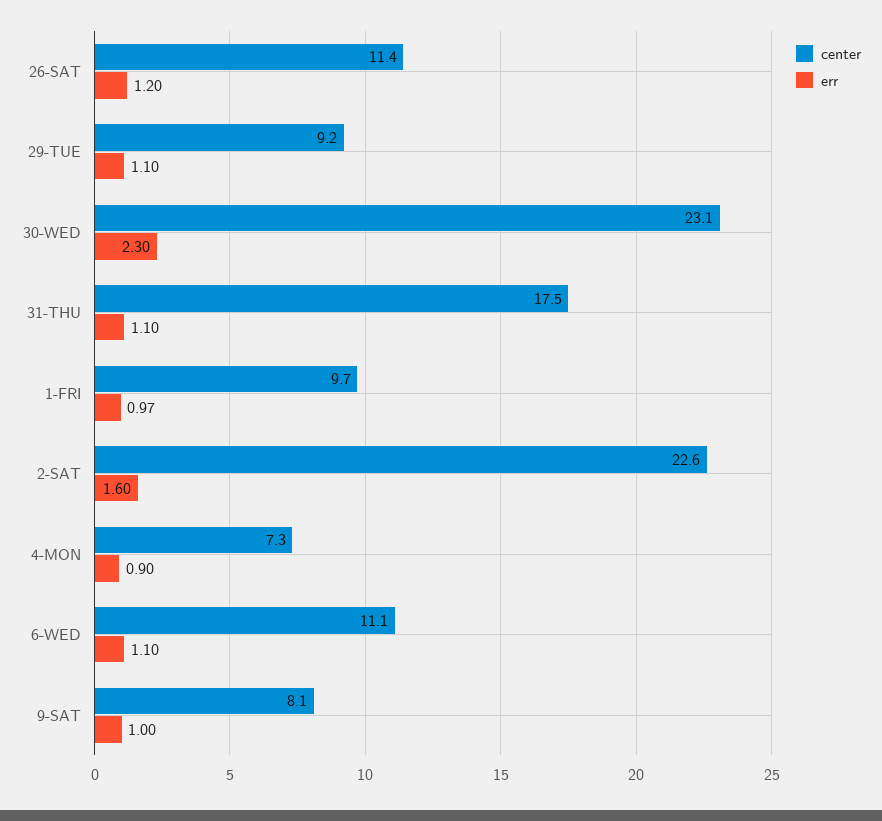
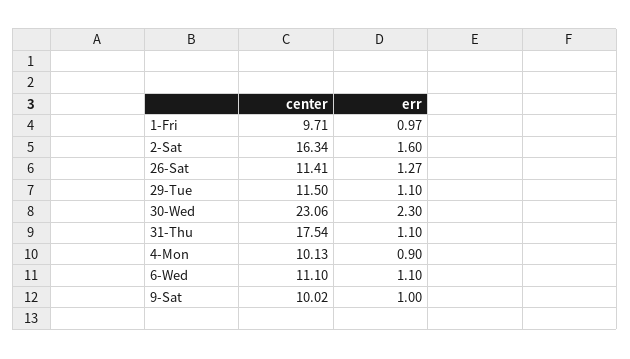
  {
    "center": {
      "26-SAT": 11.41,
-     "29-TUE": 9.2,
+     "29-TUE": 11.5,
      "30-WED": 23.06,
      "31-THU": 17.54,
      "1-FRI": 9.71,
-     "2-SAT": 22.6,
+     "2-SAT": 16.34,
-     "4-MON": 7.3,
+     "4-MON": 10.13,
      "6-WED": 11.1,
-     "9-SAT": 8.1
+     "9-SAT": 10.02
    },
    "err": {
-     "26-SAT": 1.2,
+     "26-SAT": 1.27,
      "29-TUE": 1.1,
      "30-WED": 2.3,
      "31-THU": 1.1,
      "1-FRI": 0.97,
      "2-SAT": 1.6,
      "4-MON": 0.9,
      "6-WED": 1.1,
      "9-SAT": 1
    }
  }

